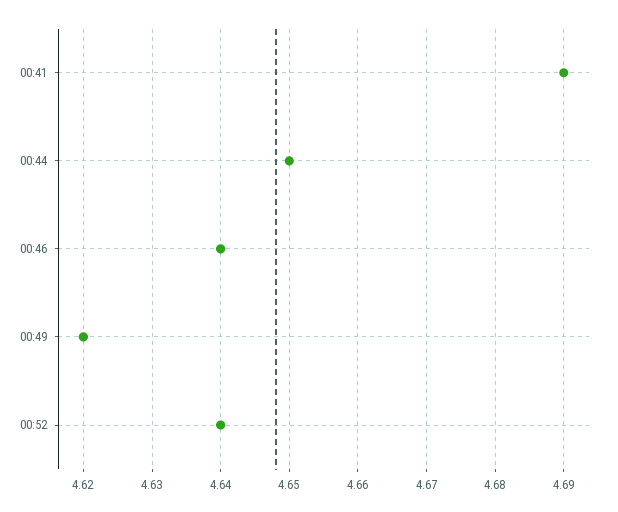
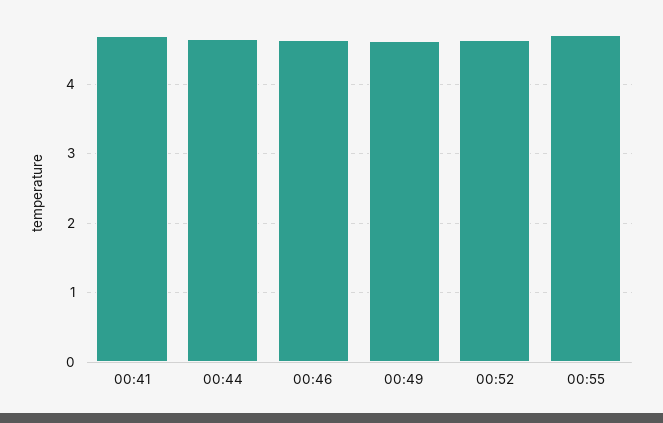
  {
    "00:41": 4.69,
    "00:44": 4.65,
    "00:46": 4.64,
    "00:49": 4.62,
-   "00:52": 4.64
+   "00:52": 4.64,
+   "00:55": 4.7
  }

